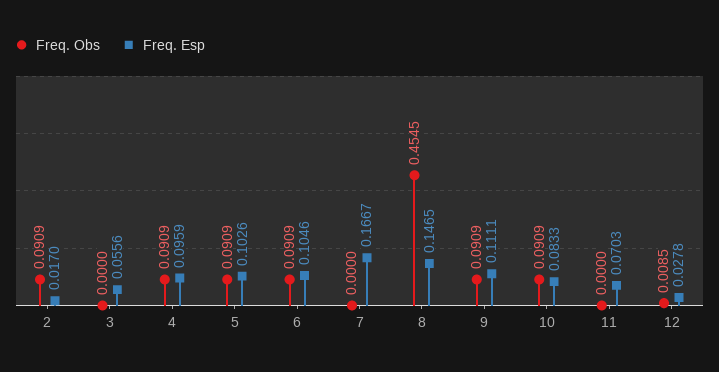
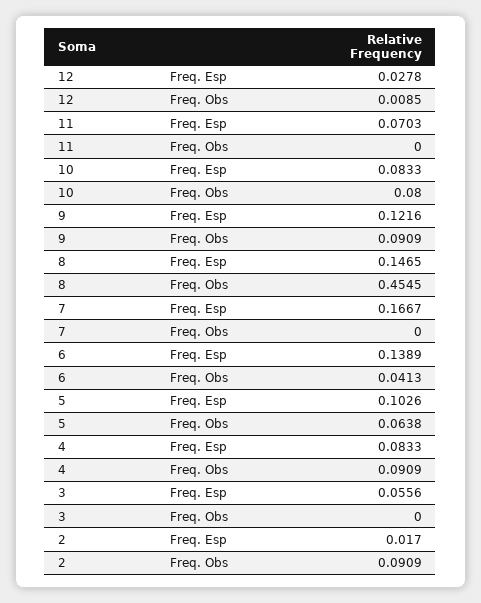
  {
    "Freq. Obs": {
      "2": 0.0909,
      "3": 0,
      "4": 0.0909,
-     "5": 0.0909,
+     "5": 0.0638,
-     "6": 0.0909,
+     "6": 0.0413,
      "7": 0,
      "8": 0.4545,
      "9": 0.0909,
-     "10": 0.0909,
+     "10": 0.08,
      "11": 0,
      "12": 0.0085
    },
    "Freq. Esp": {
      "2": 0.017,
      "3": 0.0556,
-     "4": 0.0959,
+     "4": 0.0833,
      "5": 0.1026,
-     "6": 0.1046,
+     "6": 0.1389,
      "7": 0.1667,
      "8": 0.1465,
-     "9": 0.1111,
+     "9": 0.1216,
      "10": 0.0833,
      "11": 0.0703,
      "12": 0.0278
    }
  }

